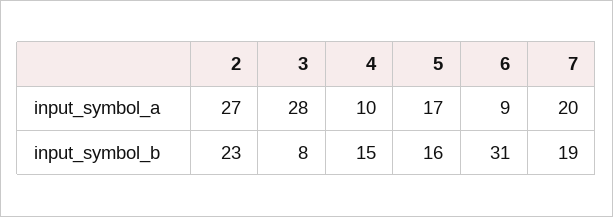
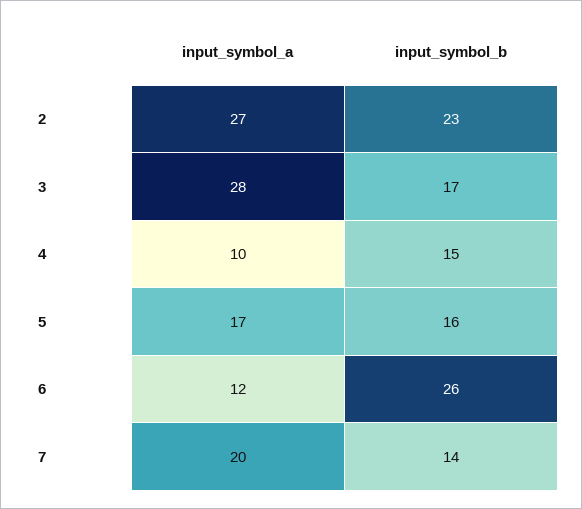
  {
    "2": {
      "input_symbol_a": 27,
      "input_symbol_b": 23
    },
    "3": {
      "input_symbol_a": 28,
-     "input_symbol_b": 8
+     "input_symbol_b": 17
    },
    "4": {
      "input_symbol_a": 10,
      "input_symbol_b": 15
    },
    "5": {
      "input_symbol_a": 17,
      "input_symbol_b": 16
    },
    "6": {
-     "input_symbol_a": 9,
+     "input_symbol_a": 12,
-     "input_symbol_b": 31
+     "input_symbol_b": 26
    },
    "7": {
      "input_symbol_a": 20,
-     "input_symbol_b": 19
+     "input_symbol_b": 14
    }
  }

